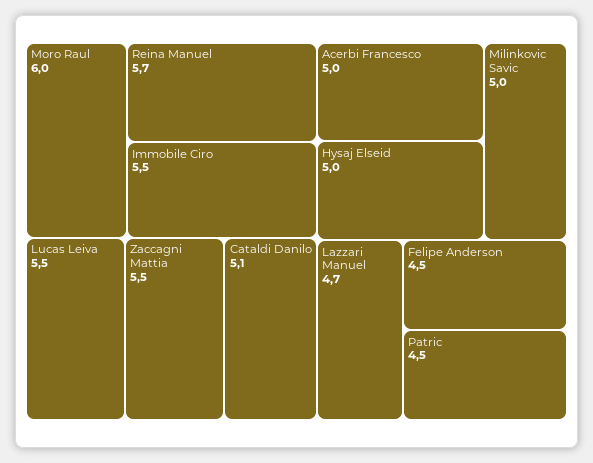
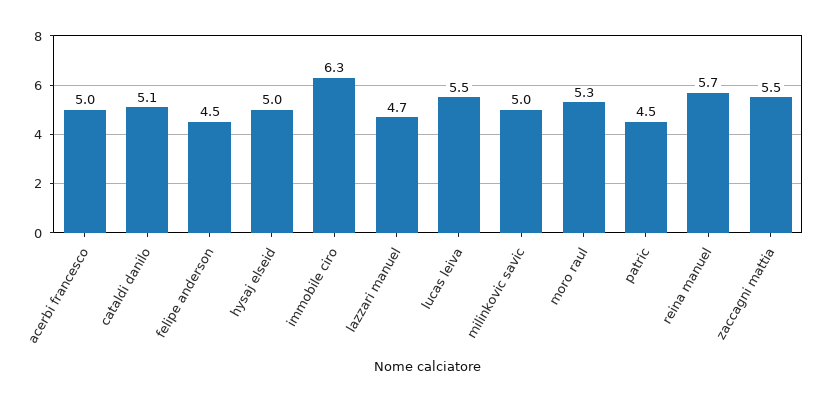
  {
-   "Moro Raul": 6,
+   "Moro Raul": 5.3,
    "Reina Manuel": 5.7,
-   "Immobile Ciro": 5.5,
+   "Immobile Ciro": 6.3,
    "Lucas Leiva": 5.5,
    "Zaccagni Mattia": 5.5,
    "Cataldi Danilo": 5.1,
    "Acerbi Francesco": 5,
    "Hysaj Elseid": 5,
    "Milinkovic Savic": 5,
    "Lazzari Manuel": 4.7,
    "Felipe Anderson": 4.5,
    "Patric": 4.5
  }

